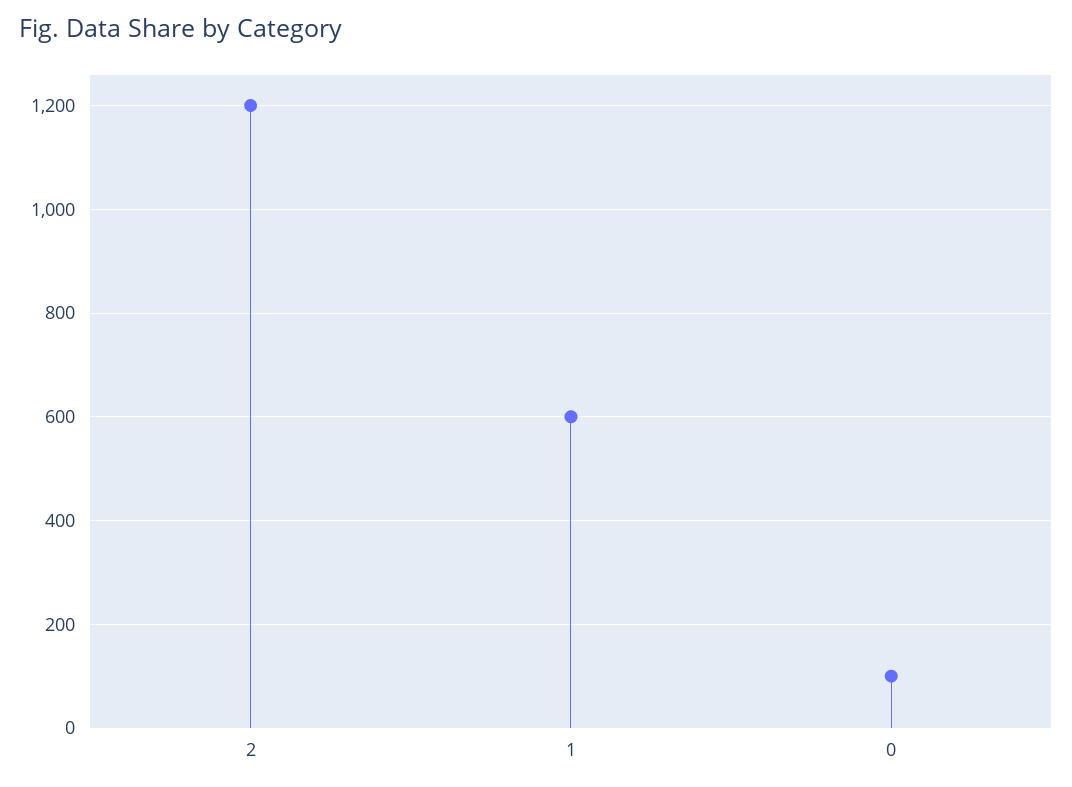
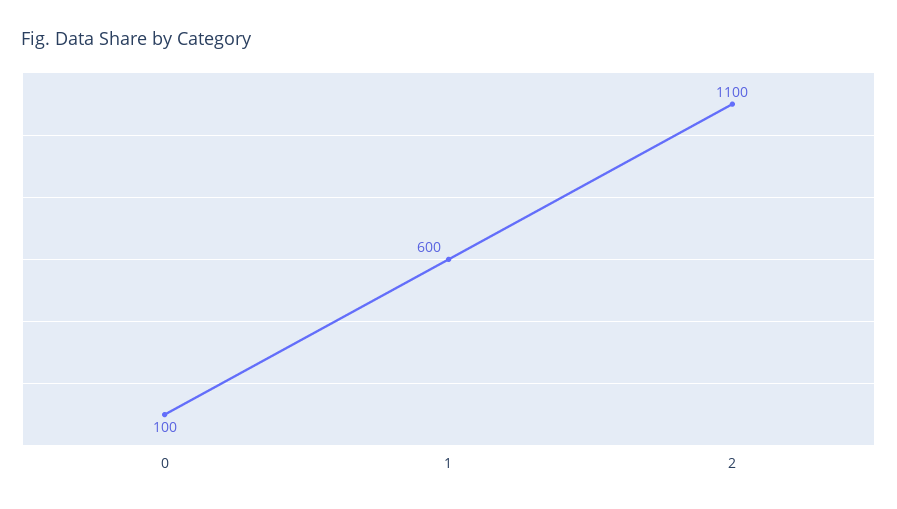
  {
-   "2": 1200,
+   "2": 1100,
    "1": 600,
    "0": 100
  }

